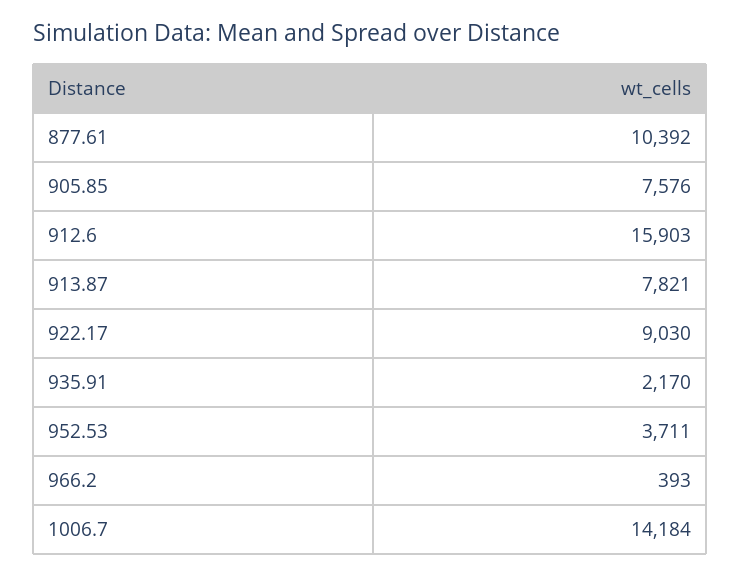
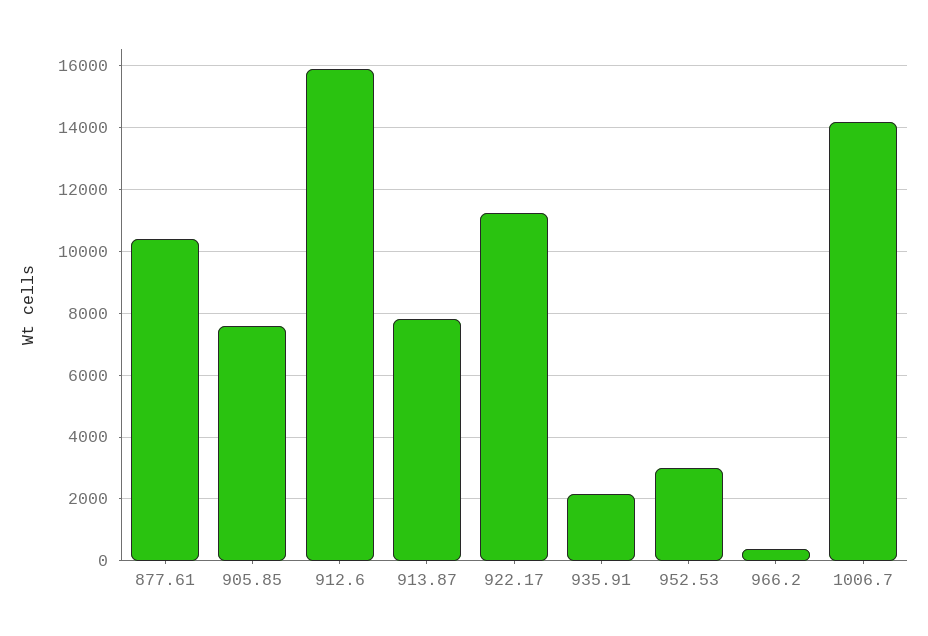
  {
    "877.61": 10392,
    "905.85": 7576,
    "912.6": 15903,
    "913.87": 7821,
-   "922.17": 9030,
+   "922.17": 11200,
    "935.91": 2170,
-   "952.53": 3711,
+   "952.53": 3000,
    "966.2": 393,
    "1006.7": 14184
  }

